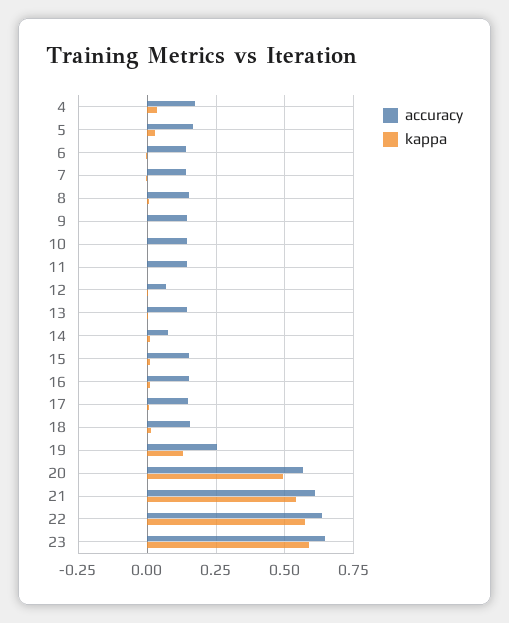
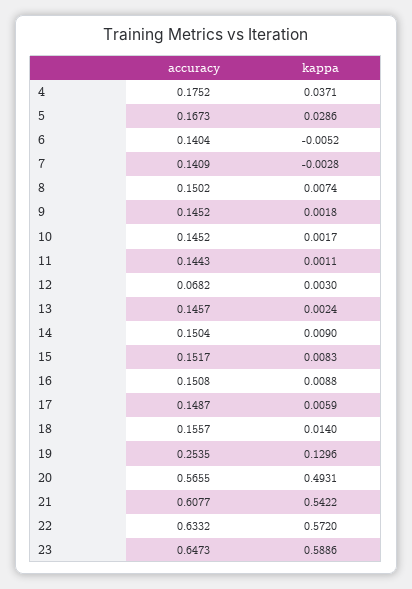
  {
    "accuracy": {
      "4": 0.1752,
      "5": 0.1673,
      "6": 0.1404,
      "7": 0.1409,
      "8": 0.1502,
      "9": 0.1452,
      "10": 0.1452,
      "11": 0.1443,
      "12": 0.0682,
      "13": 0.1457,
-     "14": 0.075,
+     "14": 0.1504,
      "15": 0.1517,
      "16": 0.1508,
      "17": 0.1487,
      "18": 0.1557,
      "19": 0.2535,
      "20": 0.5655,
      "21": 0.6077,
      "22": 0.6332,
      "23": 0.6473
    },
    "kappa": {
      "4": 0.0371,
      "5": 0.0286,
      "6": -0.0052,
      "7": -0.0028,
      "8": 0.0074,
      "9": 0.0018,
      "10": 0.0017,
      "11": 0.0011,
      "12": 0.003,
      "13": 0.0024,
      "14": 0.009,
      "15": 0.0083,
      "16": 0.0088,
      "17": 0.0059,
      "18": 0.014,
      "19": 0.1296,
      "20": 0.4931,
      "21": 0.5422,
      "22": 0.572,
      "23": 0.5886
    }
  }

